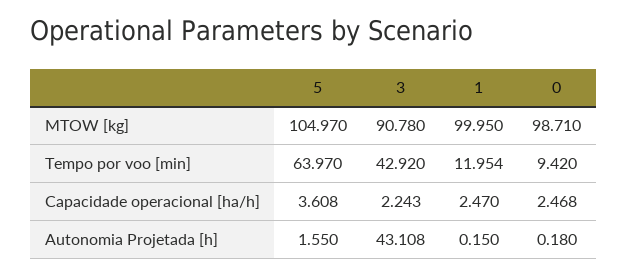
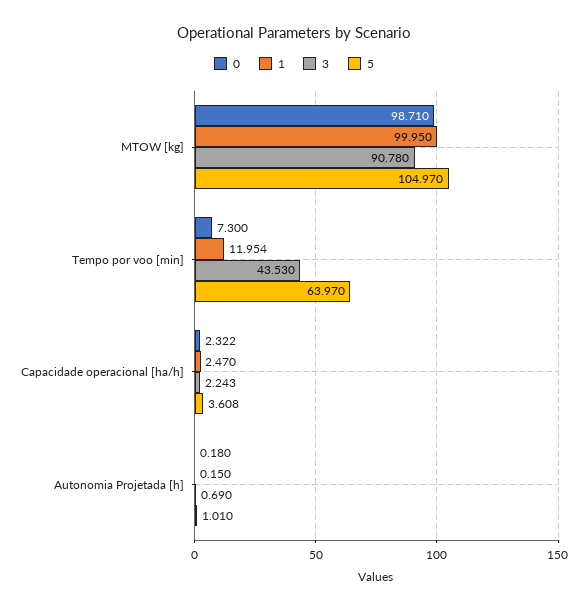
  {
    "5": {
      "MTOW [kg]": 104.97,
      "Tempo por voo [min]": 63.97,
      "Capacidade operacional [ha/h]": 3.608,
-     "Autonomia Projetada [h]": 1.55
+     "Autonomia Projetada [h]": 1.01
    },
    "3": {
      "MTOW [kg]": 90.78,
-     "Tempo por voo [min]": 42.92,
+     "Tempo por voo [min]": 43.53,
      "Capacidade operacional [ha/h]": 2.243,
-     "Autonomia Projetada [h]": 43.108
+     "Autonomia Projetada [h]": 0.69
    },
    "1": {
      "MTOW [kg]": 99.95,
      "Tempo por voo [min]": 11.954,
      "Capacidade operacional [ha/h]": 2.47,
      "Autonomia Projetada [h]": 0.15
    },
    "0": {
      "MTOW [kg]": 98.71,
-     "Tempo por voo [min]": 9.42,
+     "Tempo por voo [min]": 7.3,
-     "Capacidade operacional [ha/h]": 2.468,
+     "Capacidade operacional [ha/h]": 2.322,
      "Autonomia Projetada [h]": 0.18
    }
  }

